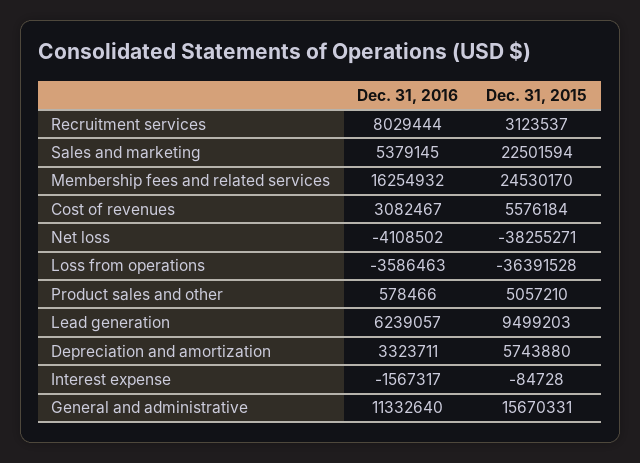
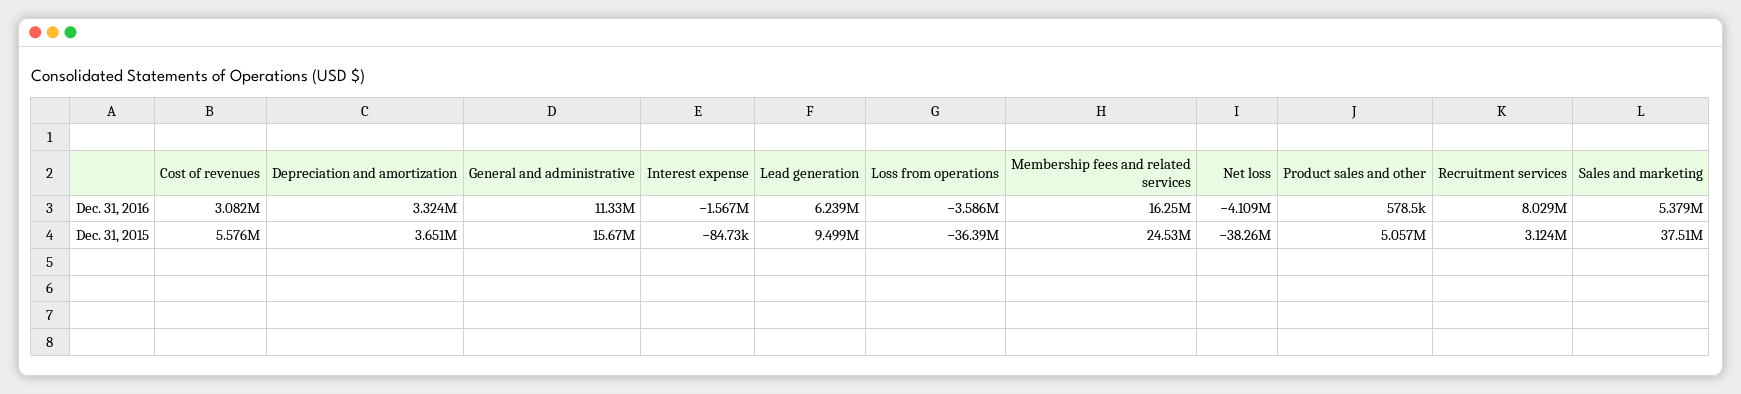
  {
    "Dec. 31, 2016": {
      "Recruitment services": 8029444,
      "Sales and marketing": 5379145,
      "Membership fees and related services": 16254932,
      "Cost of revenues": 3082467,
      "Net loss": -4108502,
      "Loss from operations": -3586463,
      "Product sales and other": 578466,
      "Lead generation": 6239057,
      "Depreciation and amortization": 3323711,
      "Interest expense": -1567317,
      "General and administrative": 11332640
    },
    "Dec. 31, 2015": {
      "Recruitment services": 3123537,
-     "Sales and marketing": 22501594,
+     "Sales and marketing": 37510000,
      "Membership fees and related services": 24530170,
      "Cost of revenues": 5576184,
      "Net loss": -38255271,
      "Loss from operations": -36391528,
      "Product sales and other": 5057210,
      "Lead generation": 9499203,
-     "Depreciation and amortization": 5743880,
+     "Depreciation and amortization": 3651000,
      "Interest expense": -84728,
      "General and administrative": 15670331
    }
  }

